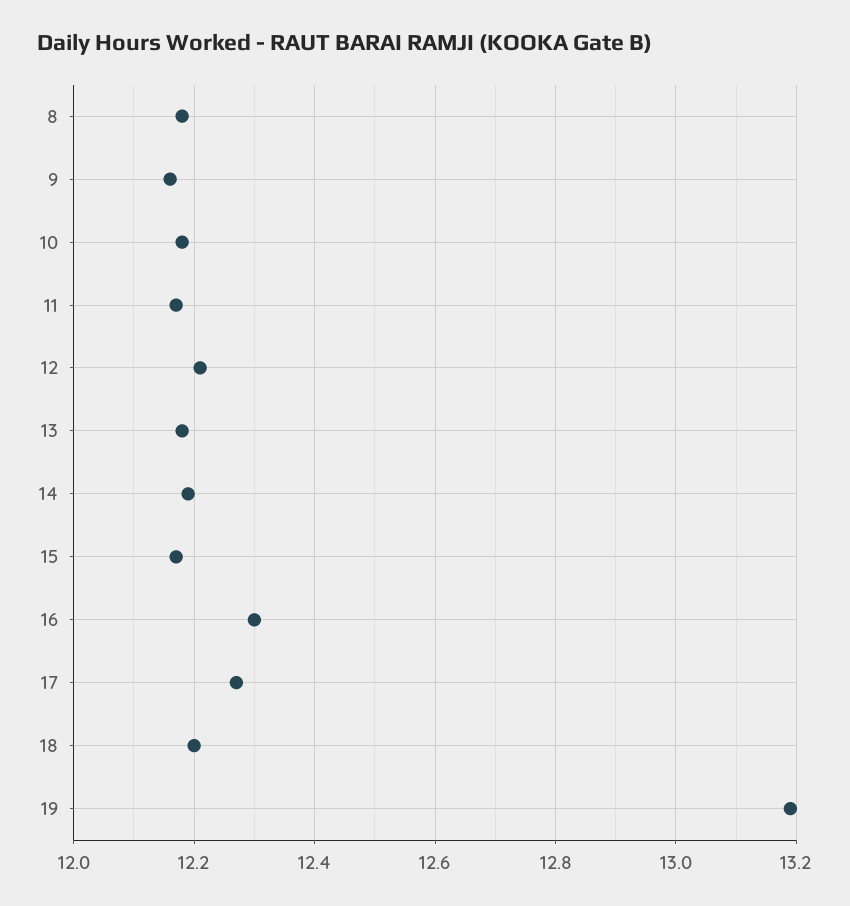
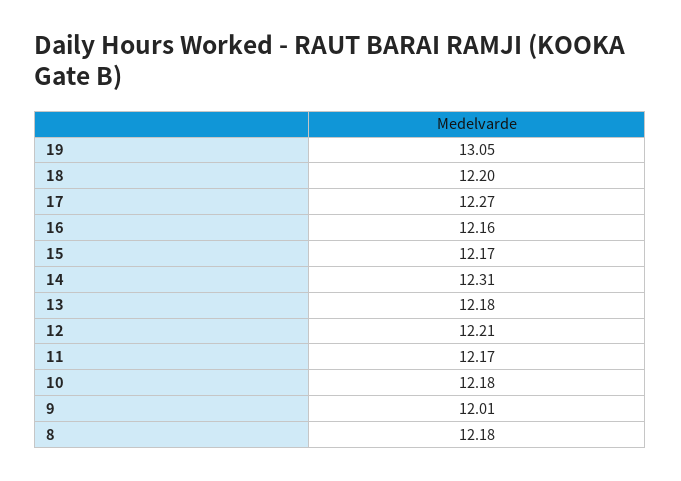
  {
    "8": 12.18,
-   "9": 12.15,
+   "9": 12.01,
    "10": 12.18,
    "11": 12.17,
    "12": 12.21,
    "13": 12.18,
-   "14": 12.2,
+   "14": 12.31,
    "15": 12.17,
-   "16": 12.3,
+   "16": 12.16,
    "17": 12.27,
    "18": 12.2,
-   "19": 13.2
+   "19": 13.05
  }

